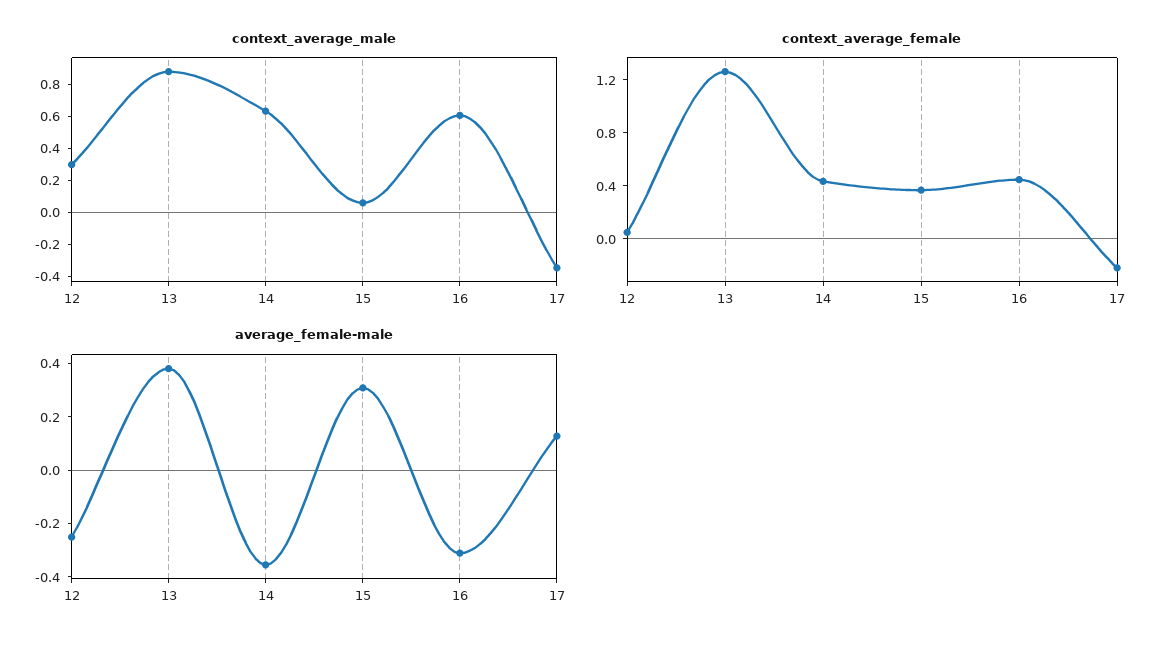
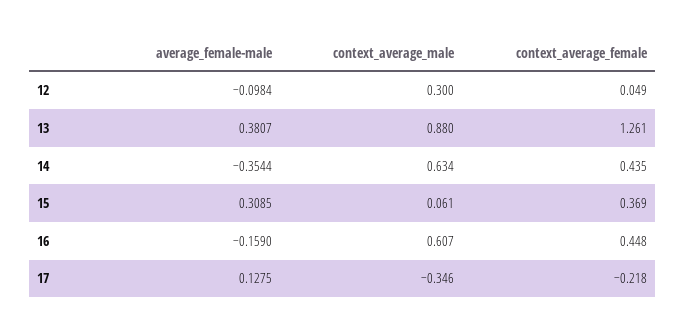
  {
    "context_average_male": {
      "12": 0.3,
      "13": 0.88,
      "14": 0.634,
      "15": 0.061,
      "16": 0.607,
      "17": -0.346
    },
    "context_average_female": {
      "12": 0.049,
      "13": 1.261,
      "14": 0.435,
      "15": 0.369,
      "16": 0.448,
      "17": -0.218
    },
    "average_female-male": {
-     "12": -0.25,
+     "12": -0.0984,
      "13": 0.3807,
      "14": -0.3544,
      "15": 0.3085,
-     "16": -0.3,
+     "16": -0.159,
      "17": 0.1275
    }
  }

